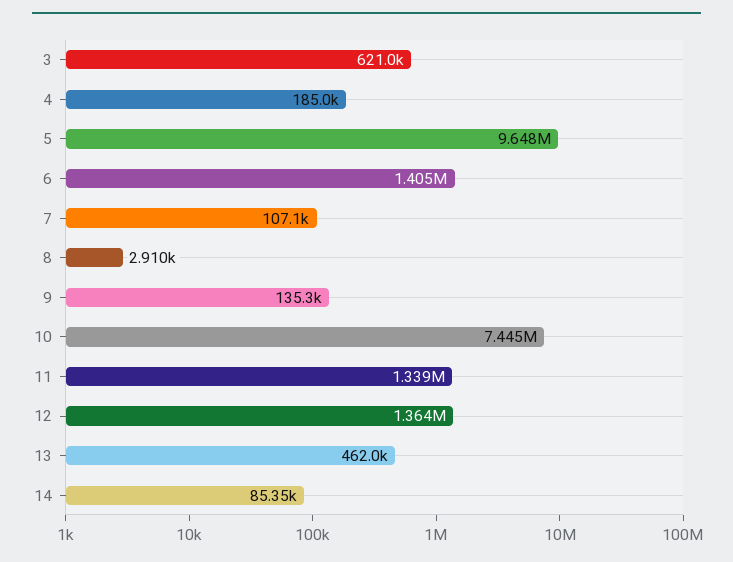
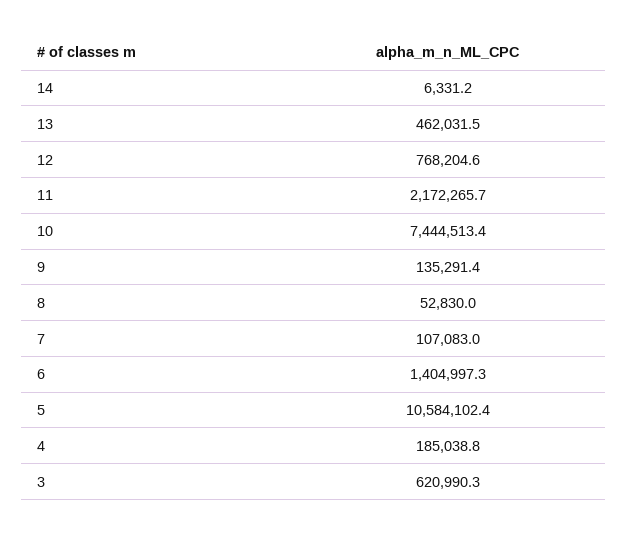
  {
    "3": 620990.3,
    "4": 185038.8,
-   "5": 9648000,
+   "5": 10584102.4,
    "6": 1404997.3,
    "7": 107083,
-   "8": 2910,
+   "8": 52830,
    "9": 135291.4,
    "10": 7444513.4,
-   "11": 1339000,
+   "11": 2172265.7,
-   "12": 1364000,
+   "12": 768204.6,
    "13": 462031.5,
-   "14": 85350
+   "14": 6331.2
  }

